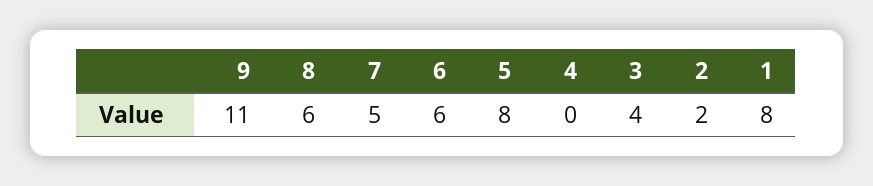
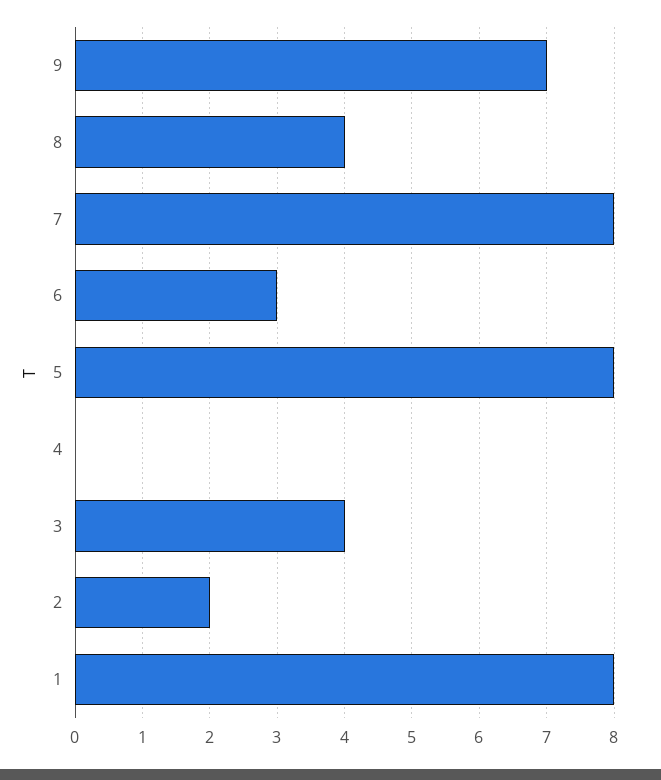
  {
-   "9": 11,
+   "9": 7,
-   "8": 6,
+   "8": 4,
-   "7": 5,
+   "7": 8,
-   "6": 6,
+   "6": 3,
    "5": 8,
    "4": 0,
    "3": 4,
    "2": 2,
    "1": 8
  }

